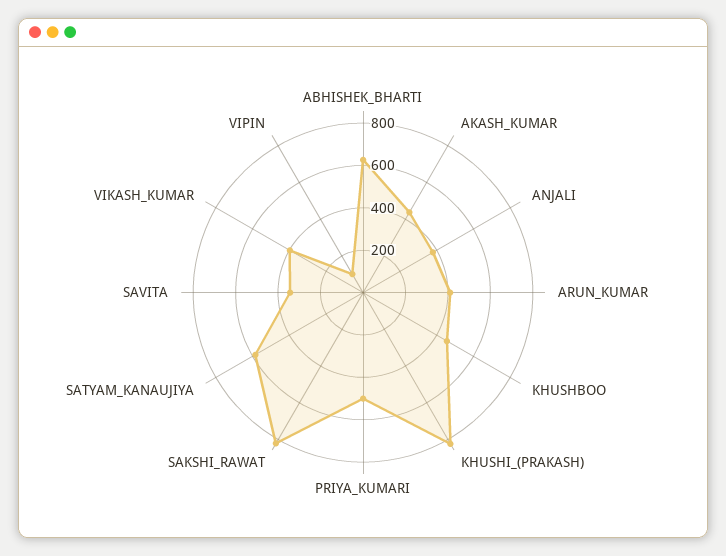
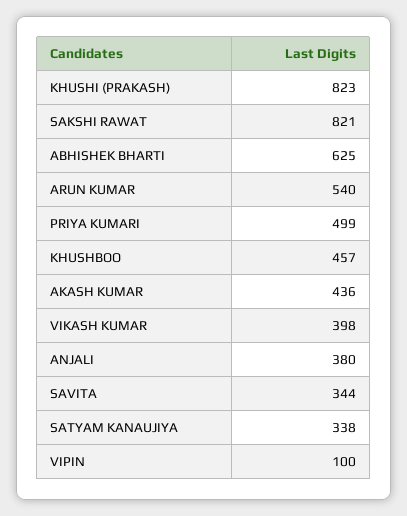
  {
    "ABHISHEK_BHARTI": 625,
    "AKASH_KUMAR": 436,
    "ANJALI": 380,
-   "ARUN_KUMAR": 400,
+   "ARUN_KUMAR": 540,
    "KHUSHBOO": 457,
    "KHUSHI_(PRAKASH)": 823,
    "PRIYA_KUMARI": 499,
    "SAKSHI_RAWAT": 821,
-   "SATYAM_KANAUJIYA": 600,
+   "SATYAM_KANAUJIYA": 338,
    "SAVITA": 344,
    "VIKASH_KUMAR": 398,
    "VIPIN": 100
  }

